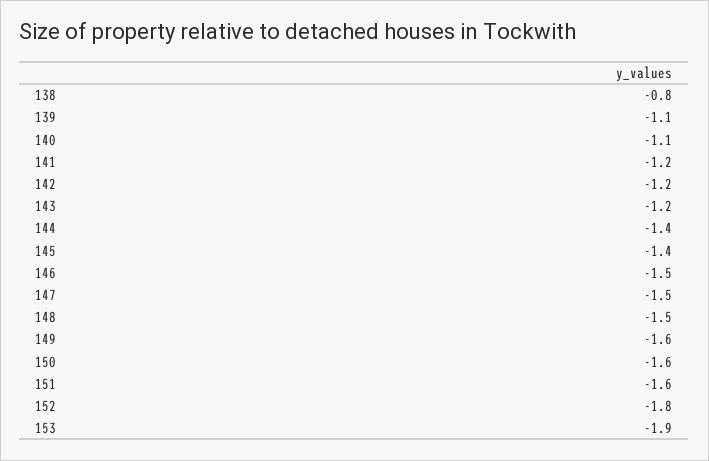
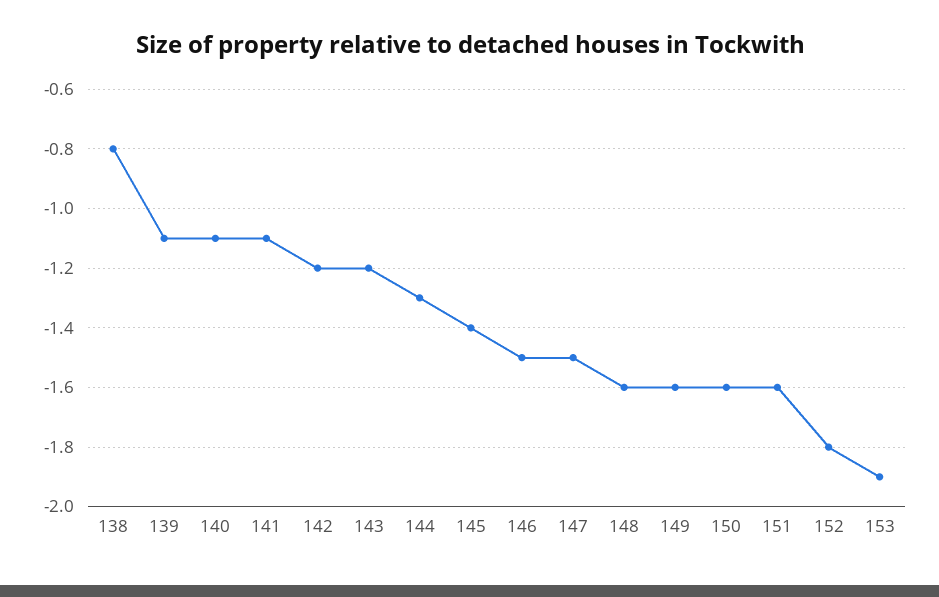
  {
    "138": -0.8,
    "139": -1.1,
    "140": -1.1,
-   "141": -1.2,
+   "141": -1.1,
    "142": -1.2,
    "143": -1.2,
-   "144": -1.4,
+   "144": -1.3,
    "145": -1.4,
    "146": -1.5,
    "147": -1.5,
-   "148": -1.5,
+   "148": -1.6,
    "149": -1.6,
    "150": -1.6,
    "151": -1.6,
    "152": -1.8,
    "153": -1.9
  }

